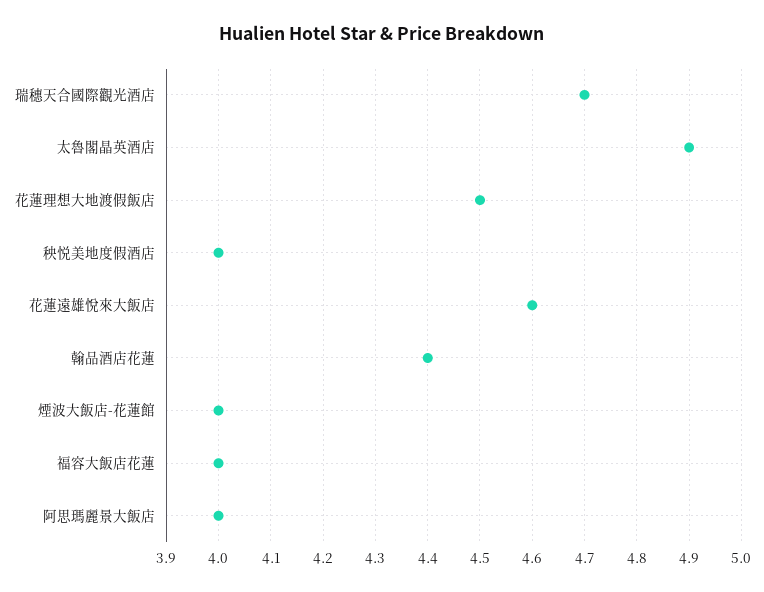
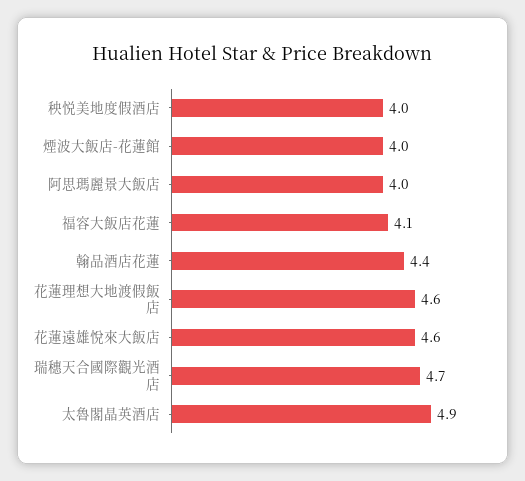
  {
    "瑞穗天合國際觀光酒店": 4.7,
    "太魯閣晶英酒店": 4.9,
-   "花蓮理想大地渡假飯店": 4.5,
+   "花蓮理想大地渡假飯店": 4.6,
    "秧悦美地度假酒店": 4,
    "花蓮遠雄悅來大飯店": 4.6,
    "翰品酒店花蓮": 4.4,
    "煙波大飯店-花蓮館": 4,
-   "福容大飯店花蓮": 4,
+   "福容大飯店花蓮": 4.1,
    "阿思瑪麗景大飯店": 4
  }

